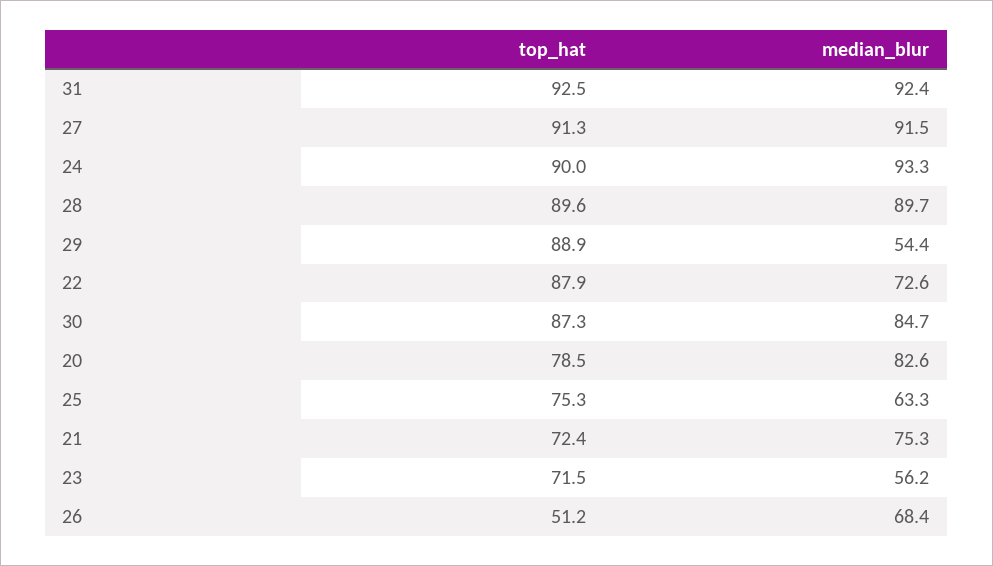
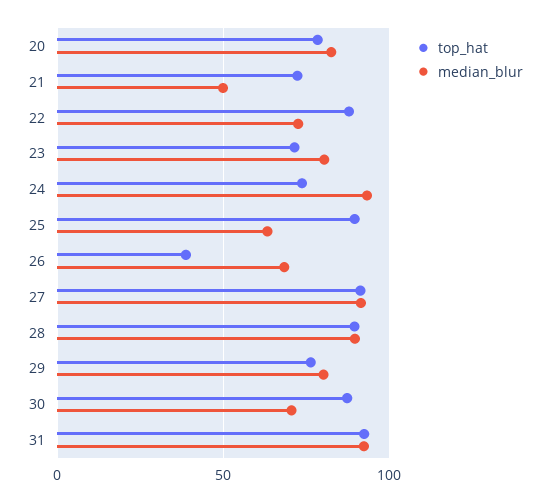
  {
    "top_hat": {
      "31": 92.5,
      "27": 91.3,
-     "24": 90,
+     "24": 75,
      "28": 89.6,
-     "29": 88.9,
+     "29": 75,
      "22": 87.9,
      "30": 87.3,
      "20": 78.5,
-     "25": 75.3,
+     "25": 90,
      "21": 72.4,
      "23": 71.5,
-     "26": 51.2
+     "26": 40
    },
    "median_blur": {
      "31": 92.4,
      "27": 91.5,
      "24": 93.3,
      "28": 89.7,
-     "29": 54.4,
+     "29": 80,
      "22": 72.6,
-     "30": 84.7,
+     "30": 70,
      "20": 82.6,
      "25": 63.3,
-     "21": 75.3,
+     "21": 50,
-     "23": 56.2,
+     "23": 80,
      "26": 68.4
    }
  }

